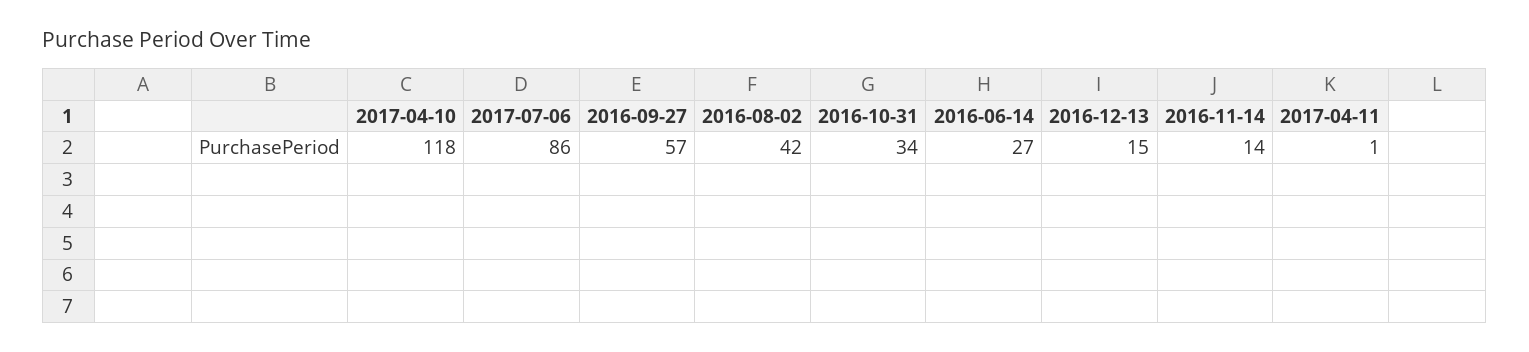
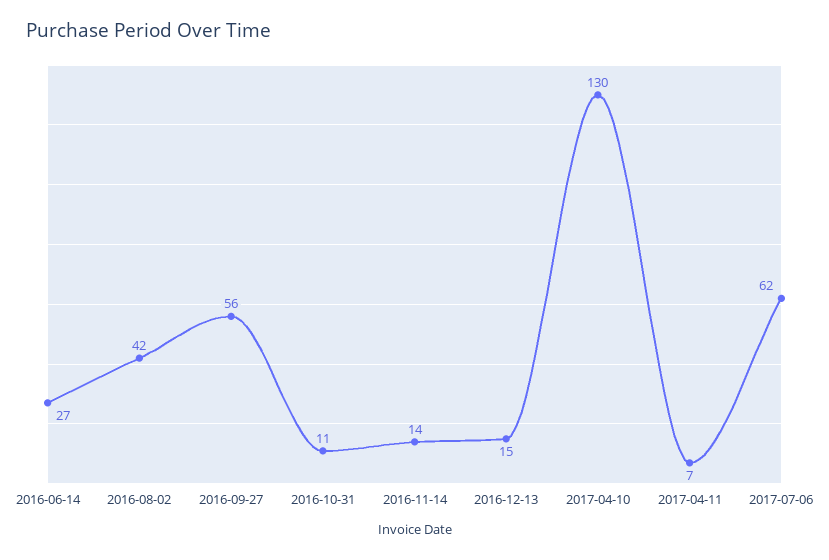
  {
-   "2017-04-10": 118,
+   "2017-04-10": 130,
-   "2017-07-06": 86,
+   "2017-07-06": 62,
-   "2016-09-27": 57,
+   "2016-09-27": 56,
    "2016-08-02": 42,
-   "2016-10-31": 34,
+   "2016-10-31": 11,
    "2016-06-14": 27,
    "2016-12-13": 15,
    "2016-11-14": 14,
-   "2017-04-11": 1
+   "2017-04-11": 7
  }

